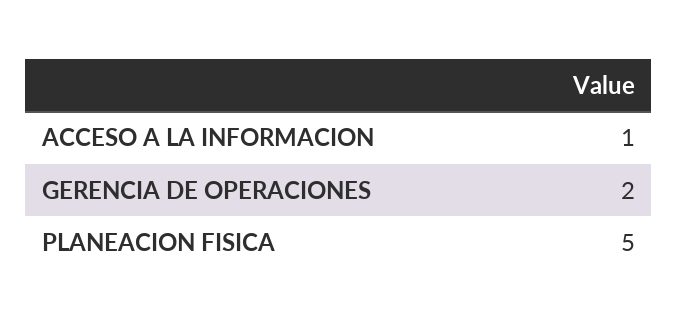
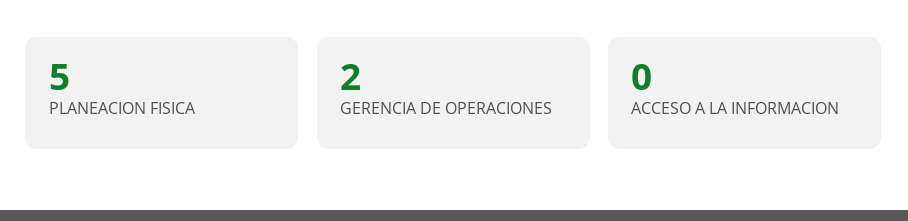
  {
-   "ACCESO A LA INFORMACION": 1,
+   "ACCESO A LA INFORMACION": 0,
    "GERENCIA DE OPERACIONES": 2,
    "PLANEACION FISICA": 5
  }

